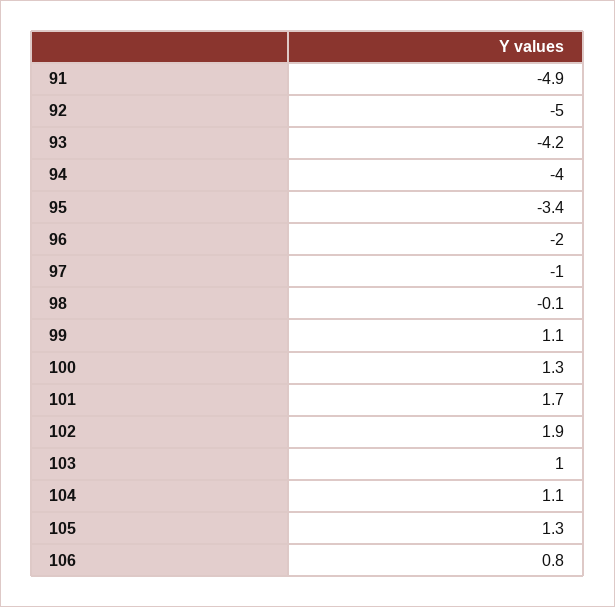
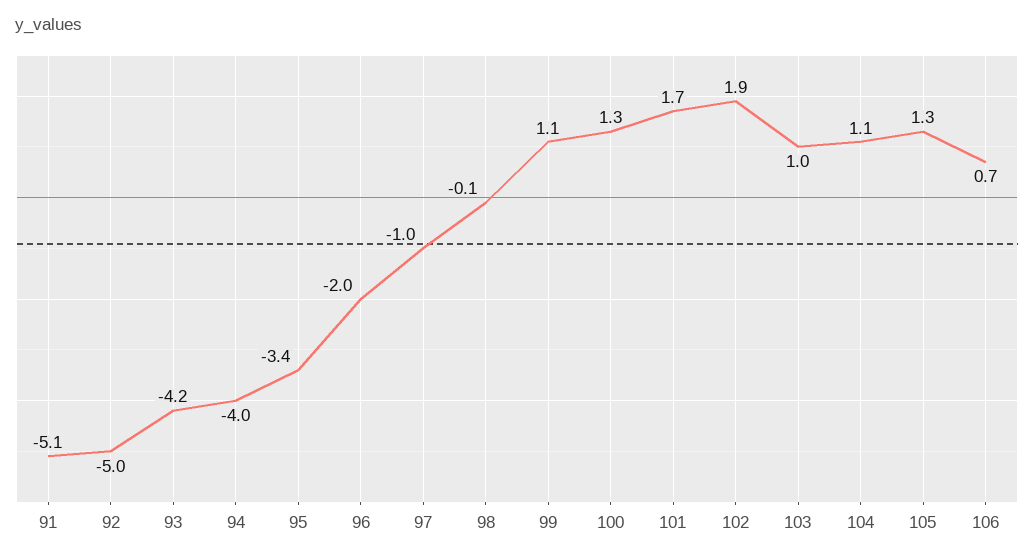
  {
-   "91": -4.9,
+   "91": -5.1,
    "92": -5,
    "93": -4.2,
    "94": -4,
    "95": -3.4,
    "96": -2,
    "97": -1,
    "98": -0.1,
    "99": 1.1,
    "100": 1.3,
    "101": 1.7,
    "102": 1.9,
    "103": 1,
    "104": 1.1,
    "105": 1.3,
-   "106": 0.8
+   "106": 0.7
  }

